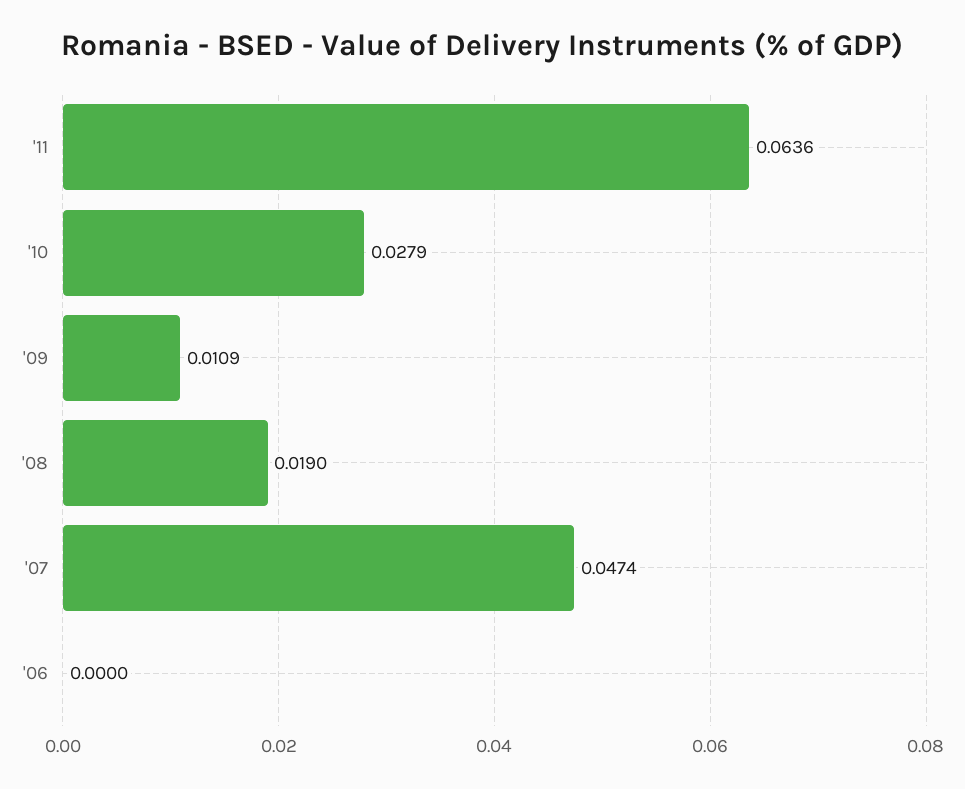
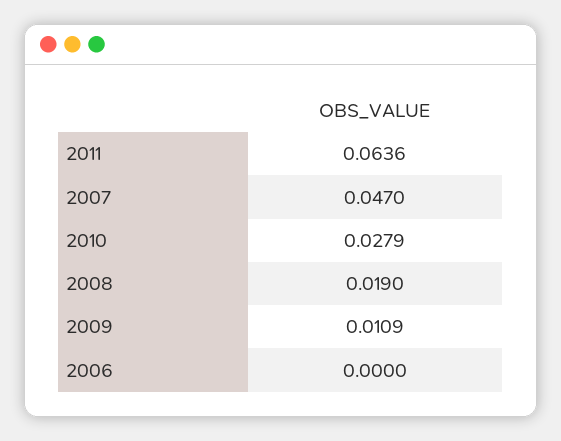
  {
    "'11": 0.0636,
    "'10": 0.0279,
    "'09": 0.0109,
    "'08": 0.019,
-   "'07": 0.0474,
+   "'07": 0.047,
    "'06": 0
  }

